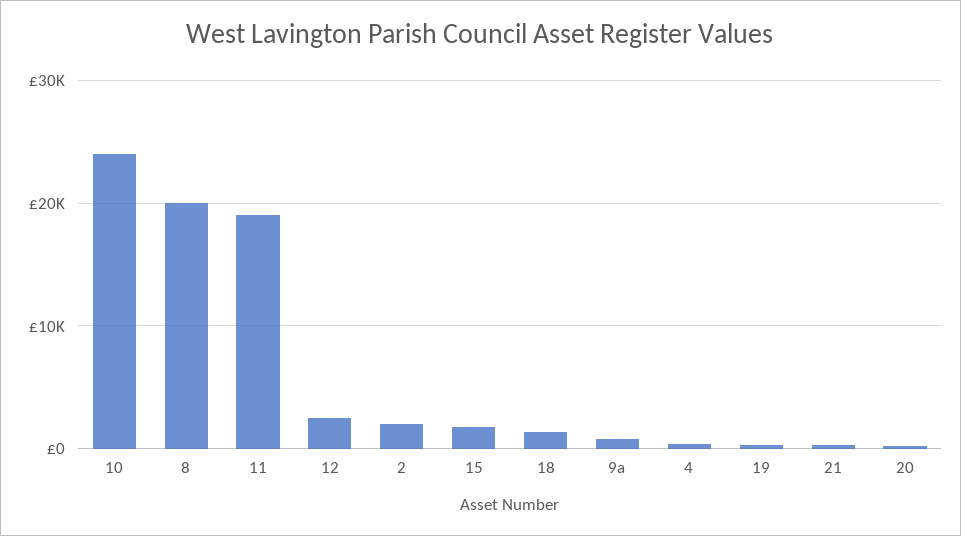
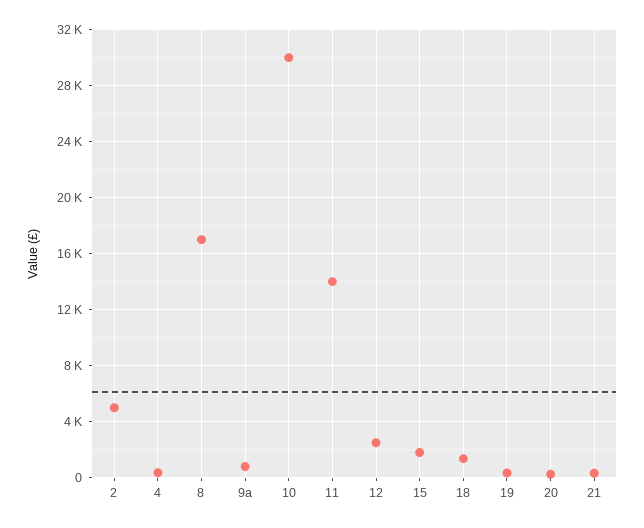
  {
-   "10": 24000,
+   "10": 30000,
-   "8": 20000,
+   "8": 17000,
-   "11": 19000,
+   "11": 14000,
    "12": 2500,
-   "2": 2000,
+   "2": 5000,
    "15": 2000,
    "18": 1500,
    "9a": 1000,
    "4": 500,
    "19": 500,
    "21": 500,
    "20": 500
  }

